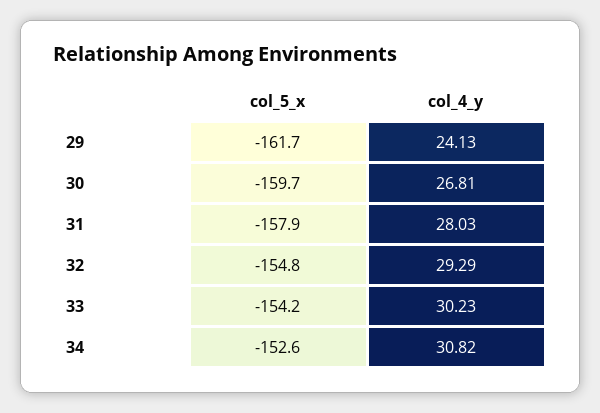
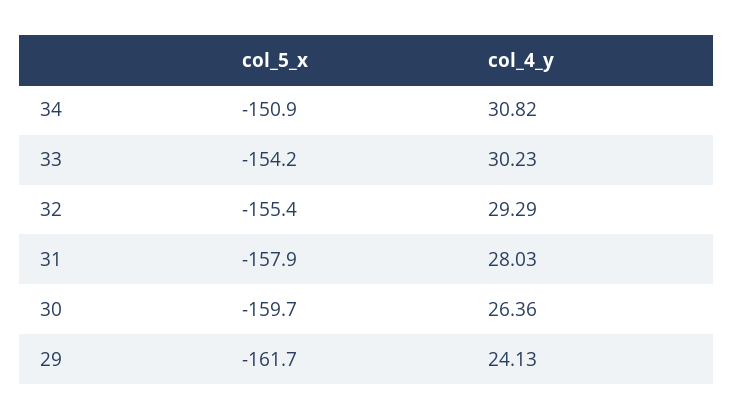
  {
    "col_5_x": {
      "29": -161.7,
      "30": -159.7,
      "31": -157.9,
-     "32": -154.8,
+     "32": -155.4,
      "33": -154.2,
-     "34": -152.6
+     "34": -150.9
    },
    "col_4_y": {
      "29": 24.13,
-     "30": 26.81,
+     "30": 26.36,
      "31": 28.03,
      "32": 29.29,
      "33": 30.23,
      "34": 30.82
    }
  }

